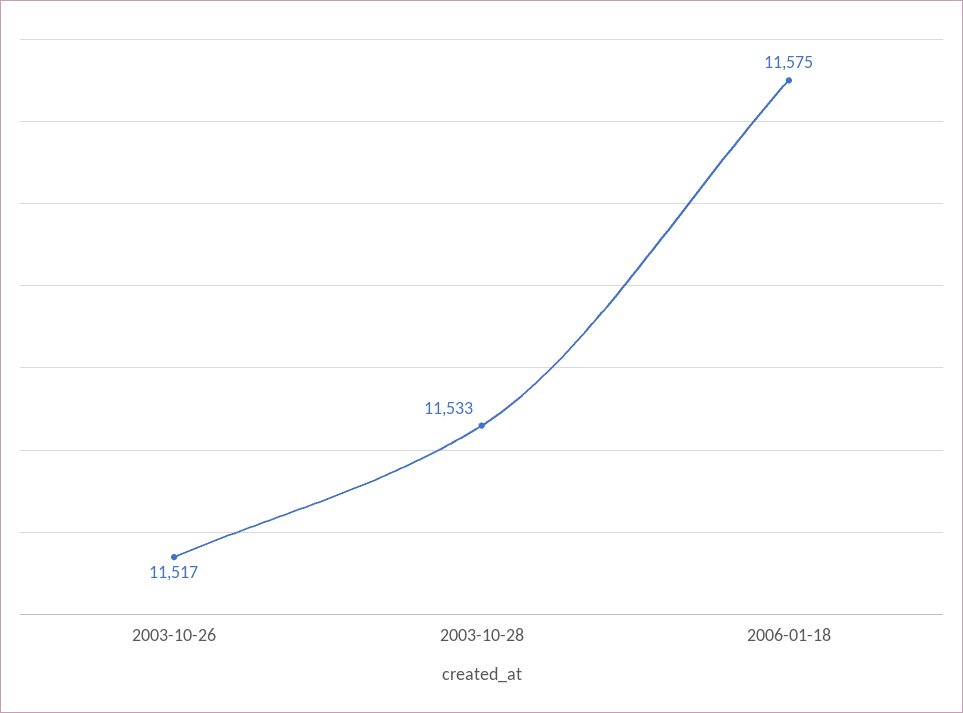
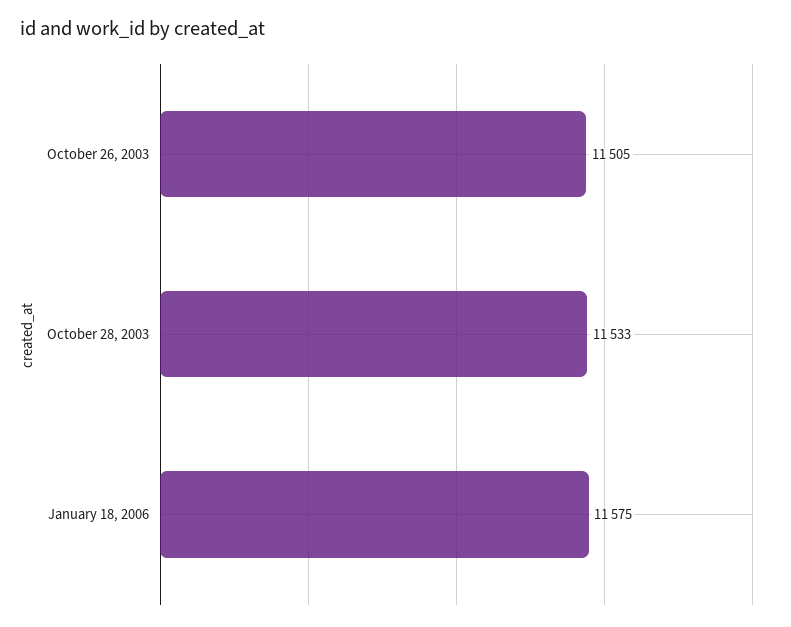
  {
-   "2003-10-26": 11517,
+   "2003-10-26": 11505,
    "2003-10-28": 11533,
    "2006-01-18": 11575
  }

